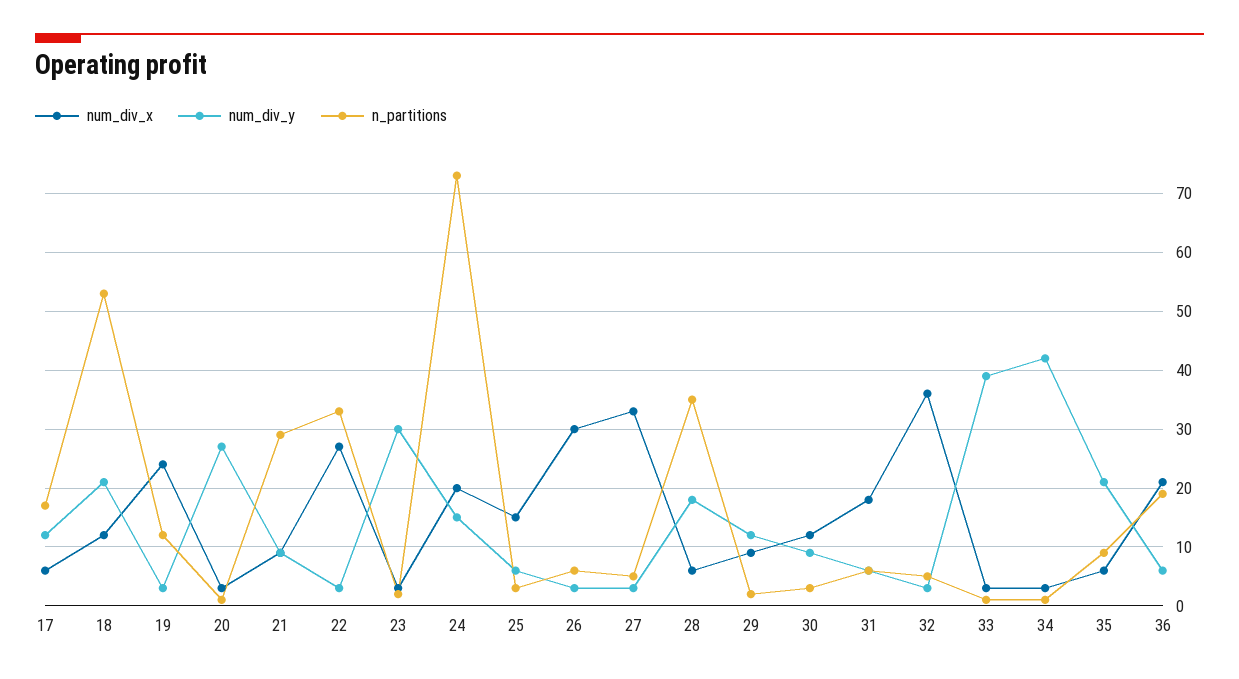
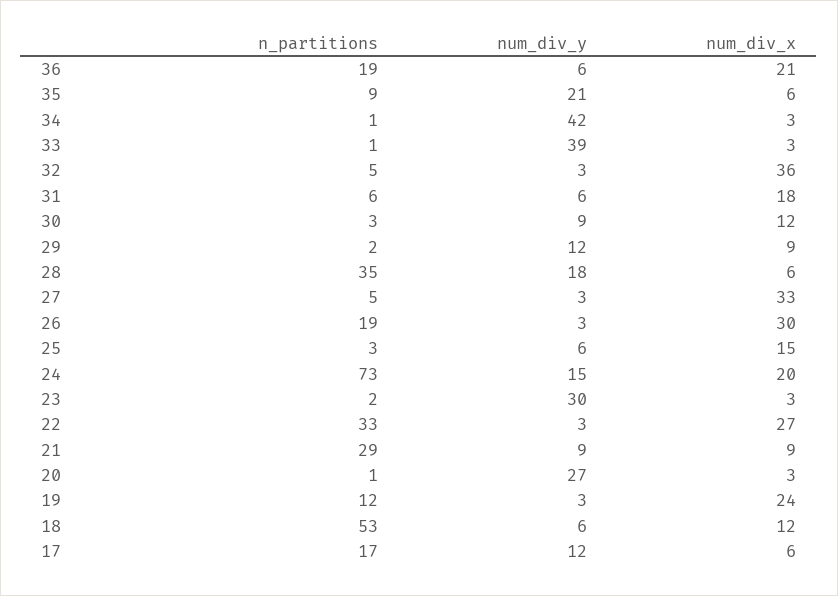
  {
    "num_div_x": {
      "17": 6,
      "18": 12,
      "19": 24,
      "20": 3,
      "21": 9,
      "22": 27,
      "23": 3,
      "24": 20,
      "25": 15,
      "26": 30,
      "27": 33,
      "28": 6,
      "29": 9,
      "30": 12,
      "31": 18,
      "32": 36,
      "33": 3,
      "34": 3,
      "35": 6,
      "36": 21
    },
    "num_div_y": {
      "17": 12,
-     "18": 20,
+     "18": 6,
      "19": 3,
      "20": 27,
      "21": 9,
      "22": 3,
      "23": 30,
      "24": 15,
      "25": 6,
      "26": 3,
      "27": 3,
      "28": 18,
      "29": 12,
      "30": 9,
      "31": 6,
      "32": 3,
      "33": 39,
      "34": 42,
      "35": 21,
      "36": 6
    },
    "n_partitions": {
      "17": 17,
      "18": 53,
      "19": 12,
      "20": 1,
      "21": 29,
      "22": 33,
      "23": 2,
      "24": 73,
      "25": 3,
-     "26": 5,
+     "26": 19,
      "27": 5,
      "28": 35,
      "29": 2,
      "30": 3,
      "31": 6,
      "32": 5,
      "33": 1,
      "34": 1,
      "35": 9,
      "36": 19
    }
  }

